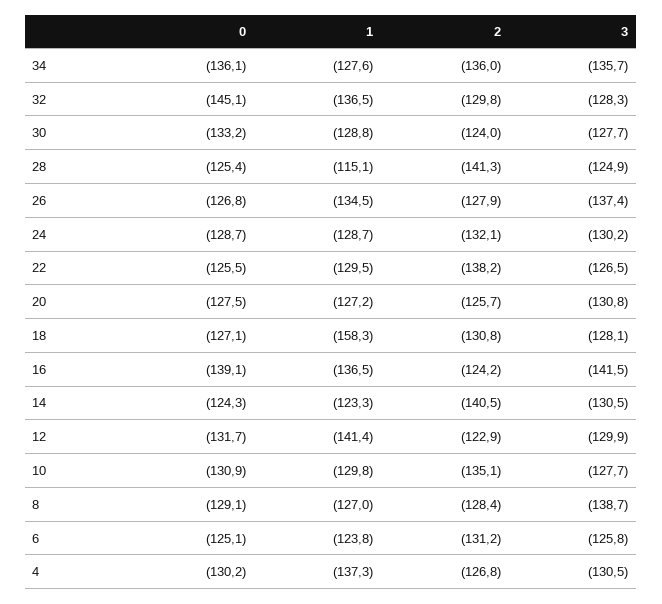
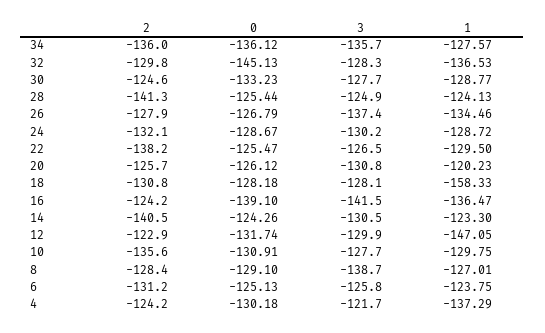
  {
    "0": {
      "34": -136.12,
      "32": -145.13,
      "30": -133.23,
      "28": -125.44,
      "26": -126.79,
      "24": -128.67,
      "22": -125.47,
-     "20": -127.5,
+     "20": -126.12,
-     "18": -127.1,
+     "18": -128.18,
      "16": -139.1,
      "14": -124.26,
      "12": -131.74,
      "10": -130.91,
      "8": -129.1,
      "6": -125.13,
      "4": -130.18
    },
    "1": {
      "34": -127.57,
      "32": -136.53,
      "30": -128.77,
-     "28": -115.1,
+     "28": -124.13,
      "26": -134.46,
      "24": -128.72,
      "22": -129.5,
-     "20": -127.2,
+     "20": -120.23,
      "18": -158.33,
      "16": -136.47,
      "14": -123.3,
-     "12": -141.4,
+     "12": -147.05,
      "10": -129.75,
      "8": -127.01,
      "6": -123.75,
      "4": -137.29
    },
    "2": {
      "34": -136,
      "32": -129.8,
-     "30": -124,
+     "30": -124.6,
      "28": -141.3,
      "26": -127.9,
      "24": -132.1,
      "22": -138.2,
      "20": -125.7,
      "18": -130.8,
      "16": -124.2,
      "14": -140.5,
      "12": -122.9,
-     "10": -135.1,
+     "10": -135.6,
      "8": -128.4,
      "6": -131.2,
-     "4": -126.8
+     "4": -124.2
    },
    "3": {
      "34": -135.7,
      "32": -128.3,
      "30": -127.7,
      "28": -124.9,
      "26": -137.4,
      "24": -130.2,
      "22": -126.5,
      "20": -130.8,
      "18": -128.1,
      "16": -141.5,
      "14": -130.5,
      "12": -129.9,
      "10": -127.7,
      "8": -138.7,
      "6": -125.8,
-     "4": -130.5
+     "4": -121.7
    }
  }

